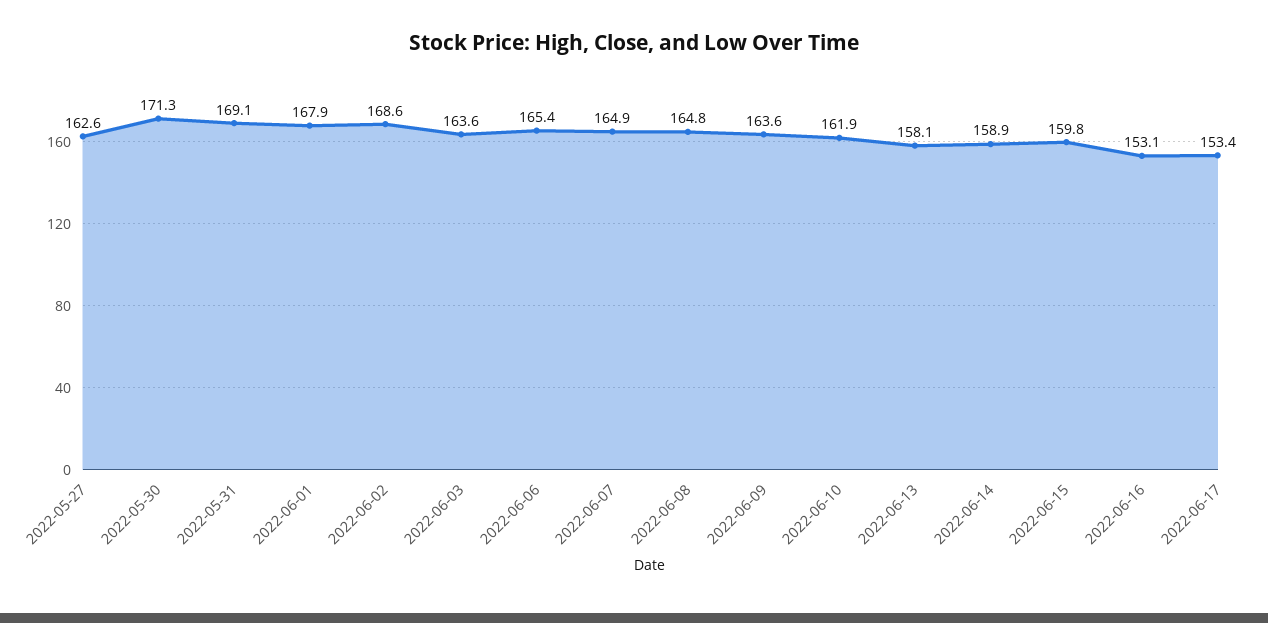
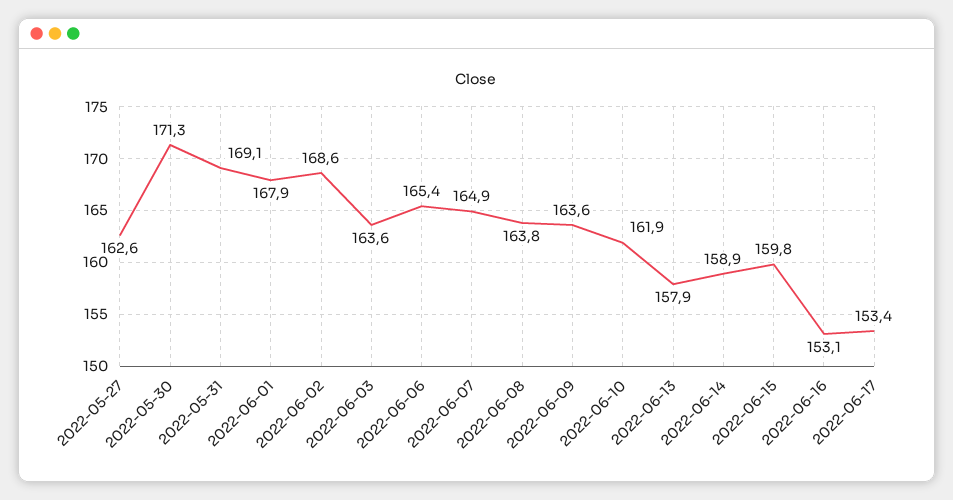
  {
    "2022-05-27": 162.6,
    "2022-05-30": 171.3,
    "2022-05-31": 169.1,
    "2022-06-01": 167.9,
    "2022-06-02": 168.6,
    "2022-06-03": 163.6,
    "2022-06-06": 165.4,
    "2022-06-07": 164.9,
-   "2022-06-08": 164.8,
+   "2022-06-08": 163.8,
    "2022-06-09": 163.6,
    "2022-06-10": 161.9,
-   "2022-06-13": 158.1,
+   "2022-06-13": 157.9,
    "2022-06-14": 158.9,
    "2022-06-15": 159.8,
    "2022-06-16": 153.1,
    "2022-06-17": 153.4
  }

